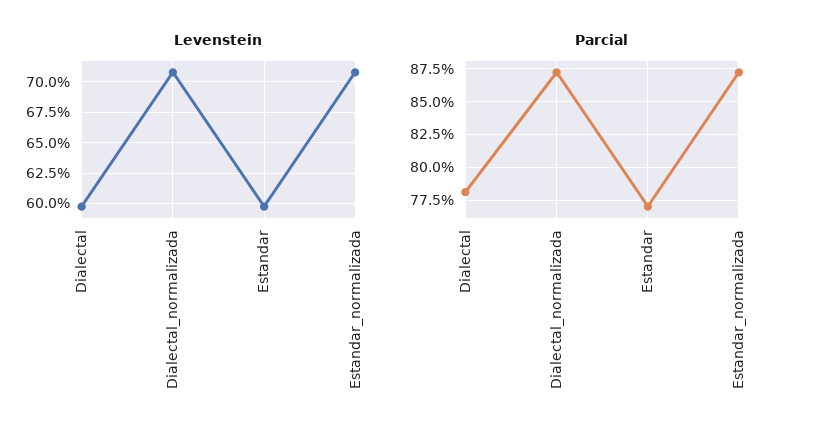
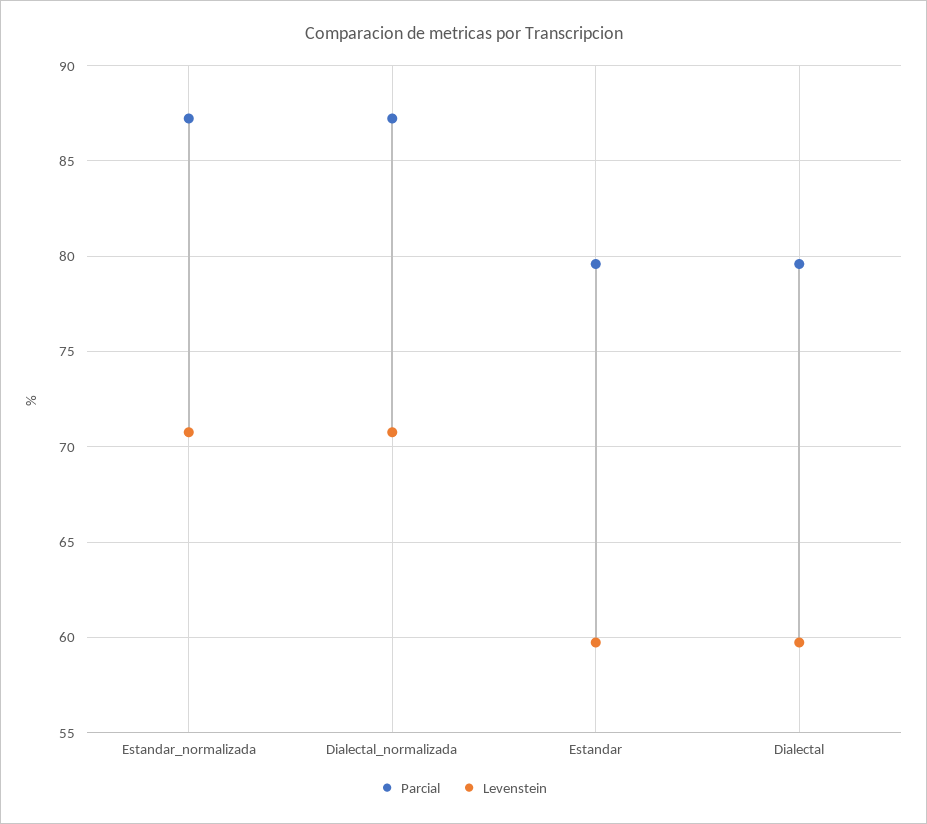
  {
    "Levenstein": {
      "Dialectal": 59.5,
      "Dialectal_normalizada": 71,
      "Estandar": 59.5,
      "Estandar_normalizada": 71
    },
    "Parcial": {
-     "Dialectal": 78,
+     "Dialectal": 79.5,
      "Dialectal_normalizada": 87,
-     "Estandar": 77,
+     "Estandar": 79.5,
      "Estandar_normalizada": 87
    }
  }

